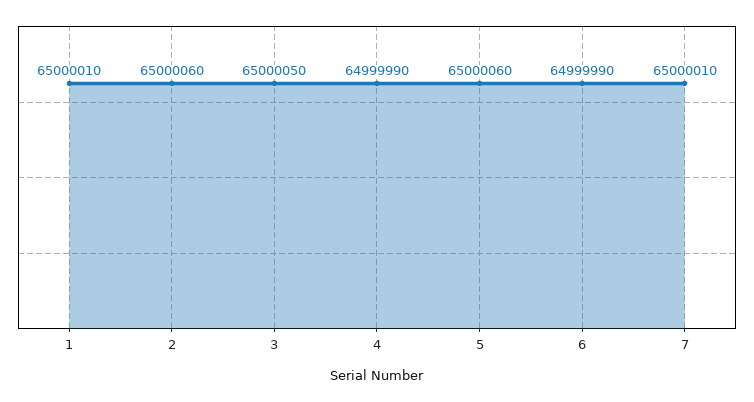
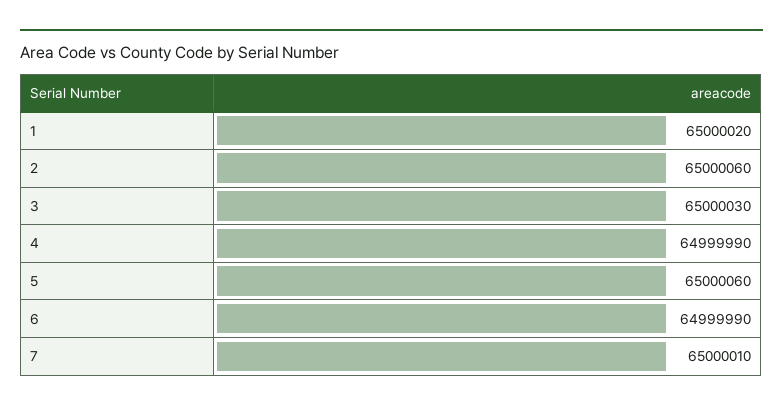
  {
-   "1": 65000010,
+   "1": 65000020,
    "2": 65000060,
-   "3": 65000050,
+   "3": 65000030,
    "4": 64999990,
    "5": 65000060,
    "6": 64999990,
    "7": 65000010
  }

